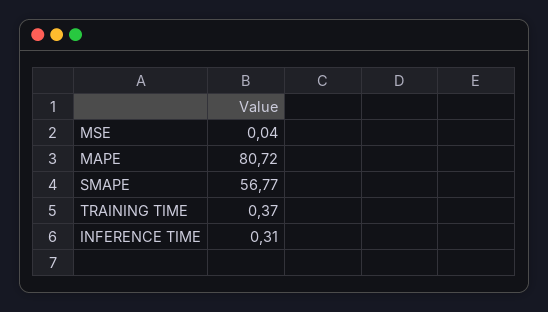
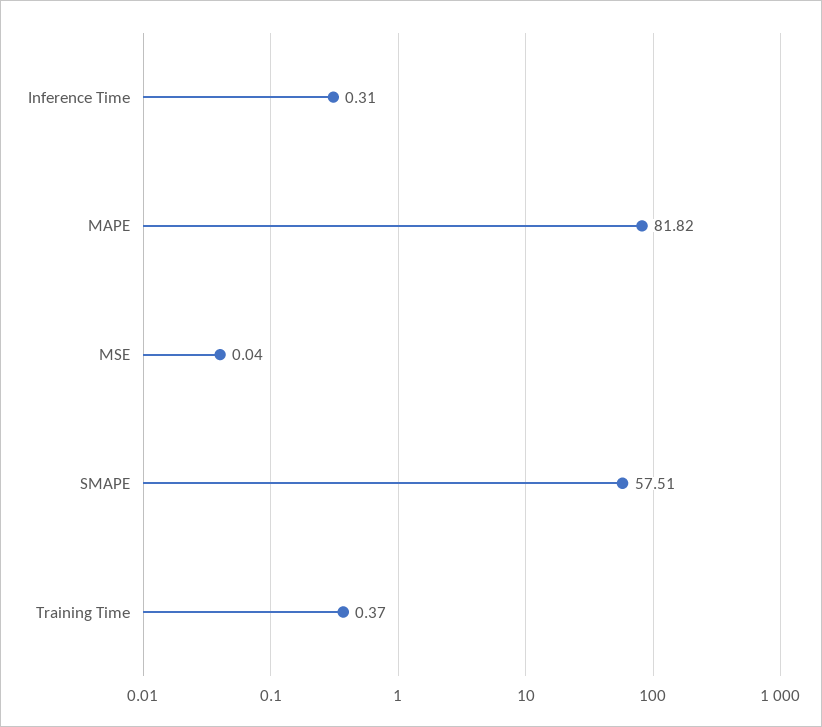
  {
    "MSE": 0.04,
-   "MAPE": 80.72,
+   "MAPE": 81.82,
-   "SMAPE": 56.77,
+   "SMAPE": 57.51,
    "TRAINING TIME": 0.37,
    "INFERENCE TIME": 0.31
  }

